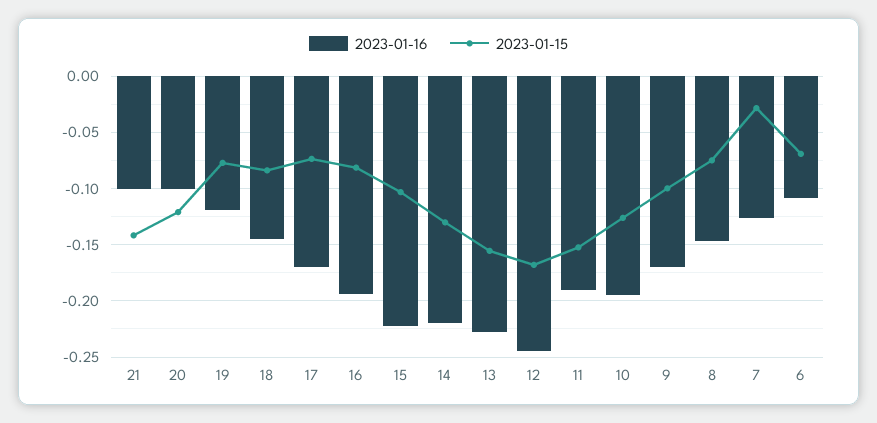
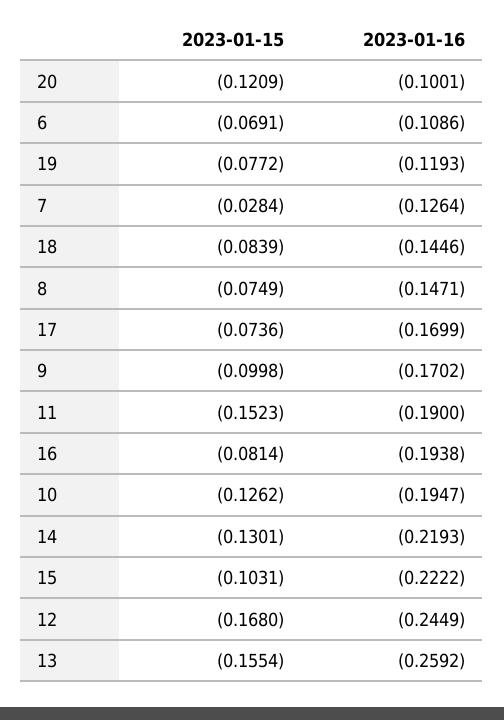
  {
    "2023-01-16": {
-     "21": -0.1,
      "20": -0.1001,
      "19": -0.1193,
      "18": -0.1446,
      "17": -0.1699,
      "16": -0.1938,
      "15": -0.2222,
      "14": -0.2193,
-     "13": -0.23,
+     "13": -0.2592,
      "12": -0.2449,
      "11": -0.19,
      "10": -0.1947,
      "9": -0.1702,
      "8": -0.1471,
      "7": -0.1264,
      "6": -0.1086
    },
    "2023-01-15": {
-     "21": -0.14,
      "20": -0.1209,
      "19": -0.0772,
      "18": -0.0839,
      "17": -0.0736,
      "16": -0.0814,
      "15": -0.1031,
      "14": -0.1301,
      "13": -0.1554,
      "12": -0.168,
      "11": -0.1523,
      "10": -0.1262,
      "9": -0.0998,
      "8": -0.0749,
      "7": -0.0284,
      "6": -0.0691
    }
  }

